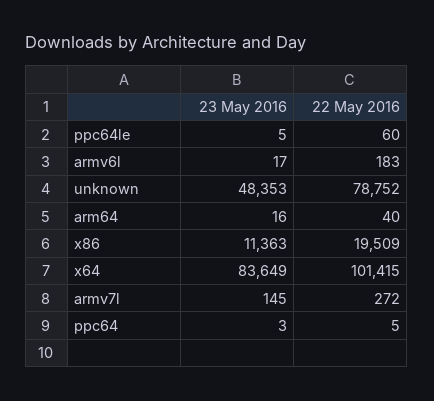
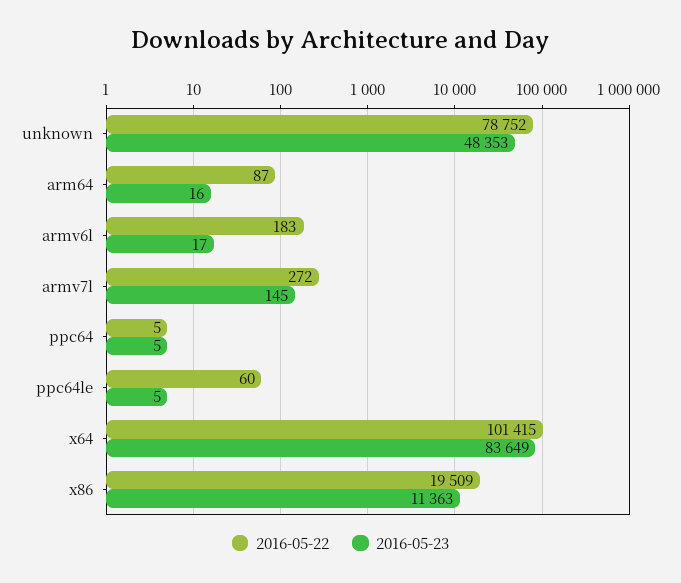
  {
    "23 May 2016": {
      "ppc64le": 5,
      "armv6l": 17,
      "unknown": 48353,
      "arm64": 16,
      "x86": 11363,
      "x64": 83649,
      "armv7l": 145,
-     "ppc64": 3
+     "ppc64": 5
    },
    "22 May 2016": {
      "ppc64le": 60,
      "armv6l": 183,
      "unknown": 78752,
-     "arm64": 40,
+     "arm64": 87,
      "x86": 19509,
      "x64": 101415,
      "armv7l": 272,
      "ppc64": 5
    }
  }

